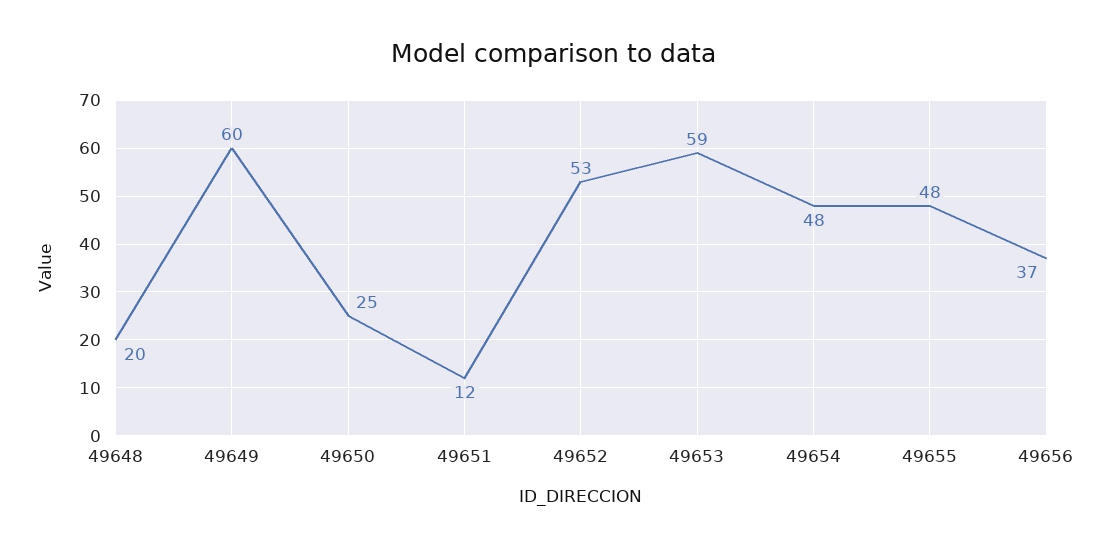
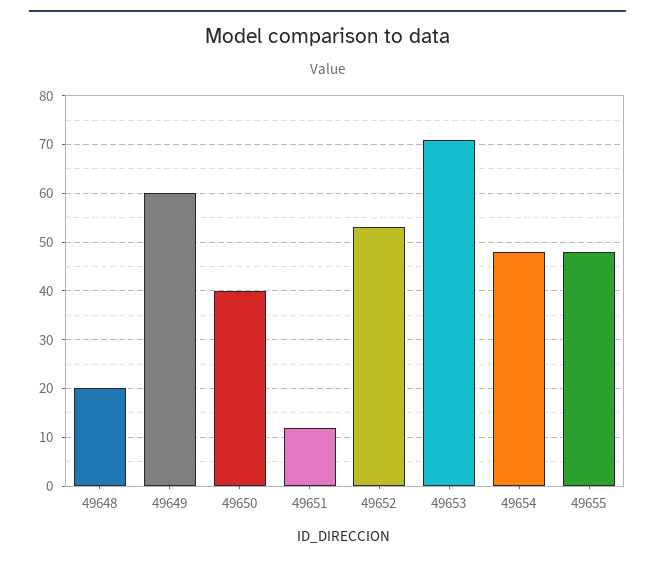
  {
    "49648": 20,
    "49649": 60,
-   "49650": 25,
+   "49650": 40,
    "49651": 12,
    "49652": 53,
-   "49653": 59,
+   "49653": 70,
    "49654": 48,
-   "49655": 48,
+   "49655": 48
-   "49656": 37
  }

